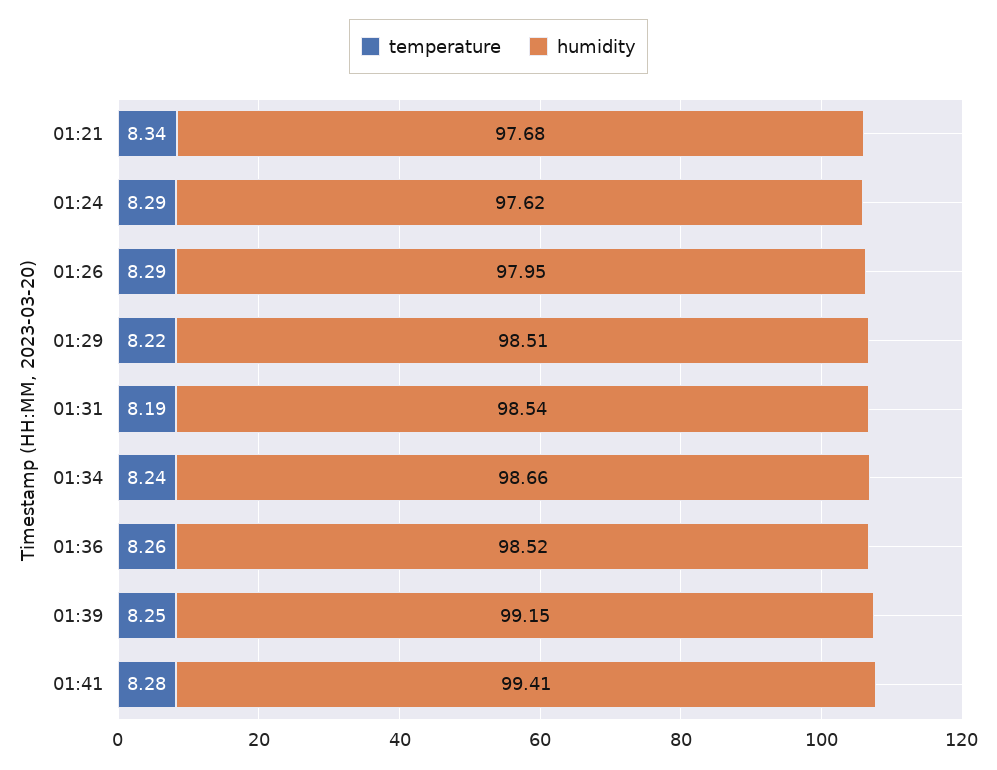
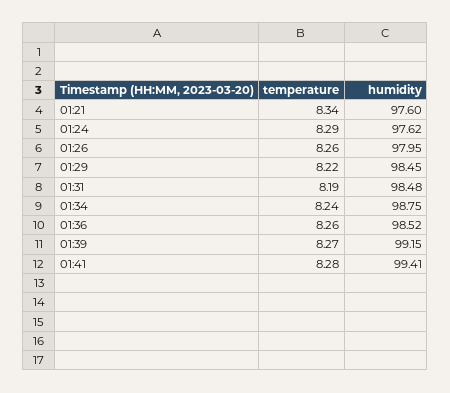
  {
    "temperature": {
      "01:21": 8.34,
      "01:24": 8.29,
-     "01:26": 8.29,
+     "01:26": 8.26,
      "01:29": 8.22,
      "01:31": 8.19,
      "01:34": 8.24,
      "01:36": 8.26,
-     "01:39": 8.25,
+     "01:39": 8.27,
      "01:41": 8.28
    },
    "humidity": {
-     "01:21": 97.68,
+     "01:21": 97.6,
      "01:24": 97.62,
      "01:26": 97.95,
-     "01:29": 98.51,
+     "01:29": 98.45,
-     "01:31": 98.54,
+     "01:31": 98.48,
-     "01:34": 98.66,
+     "01:34": 98.75,
      "01:36": 98.52,
      "01:39": 99.15,
      "01:41": 99.41
    }
  }

